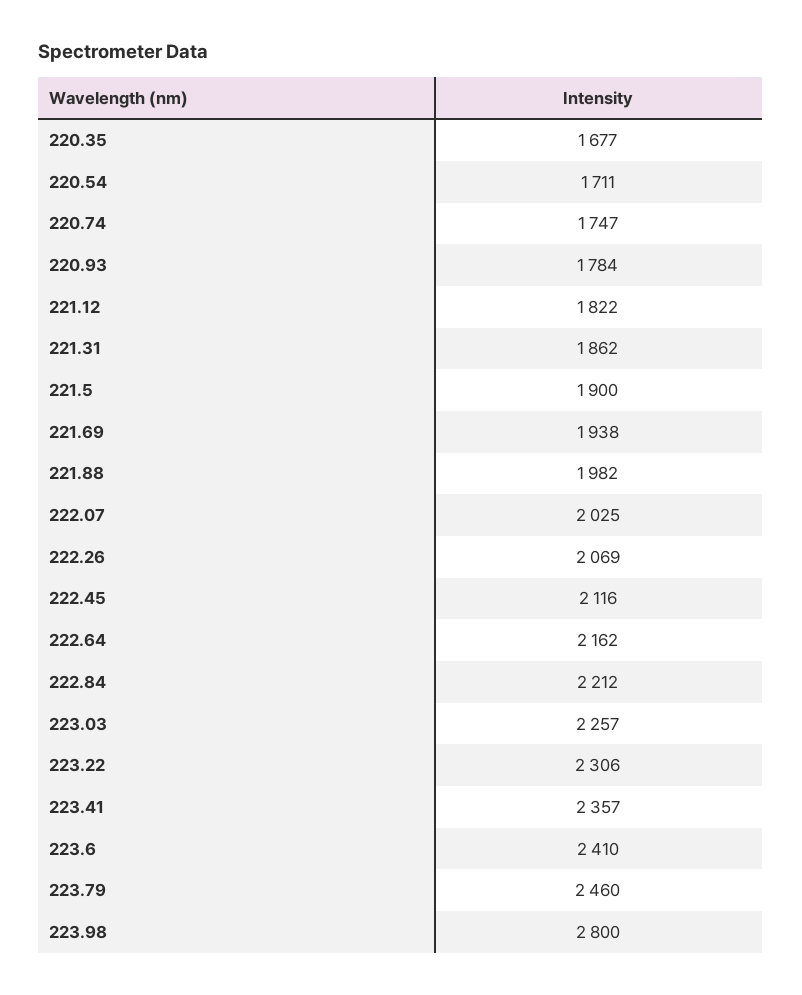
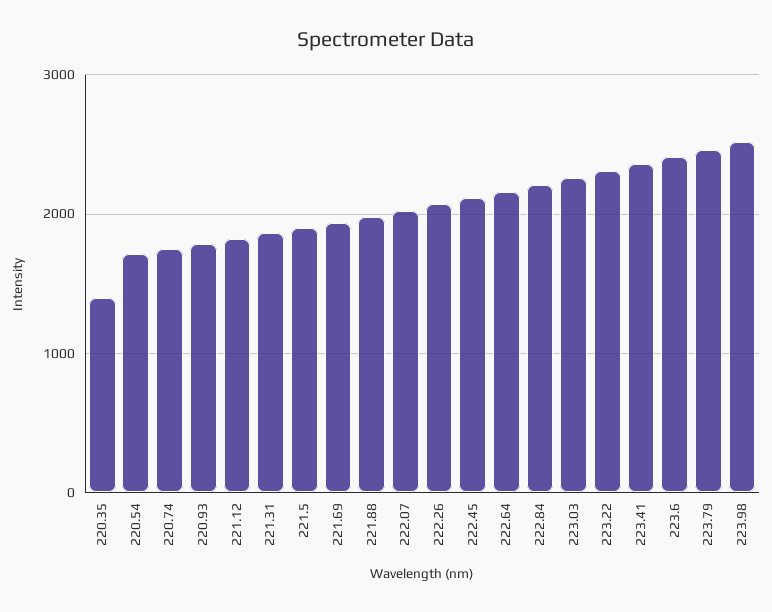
  {
-   "220.35": 1677,
+   "220.35": 1400,
    "220.54": 1711,
    "220.74": 1747,
    "220.93": 1784,
    "221.12": 1822,
    "221.31": 1862,
    "221.5": 1900,
    "221.69": 1938,
    "221.88": 1982,
    "222.07": 2025,
    "222.26": 2069,
    "222.45": 2116,
    "222.64": 2162,
    "222.84": 2212,
    "223.03": 2257,
    "223.22": 2306,
    "223.41": 2357,
    "223.6": 2410,
    "223.79": 2460,
-   "223.98": 2800
+   "223.98": 2500
  }

